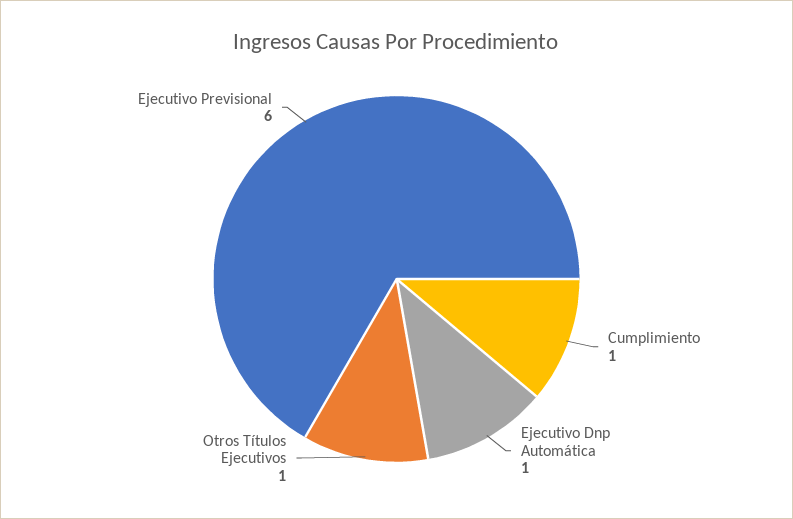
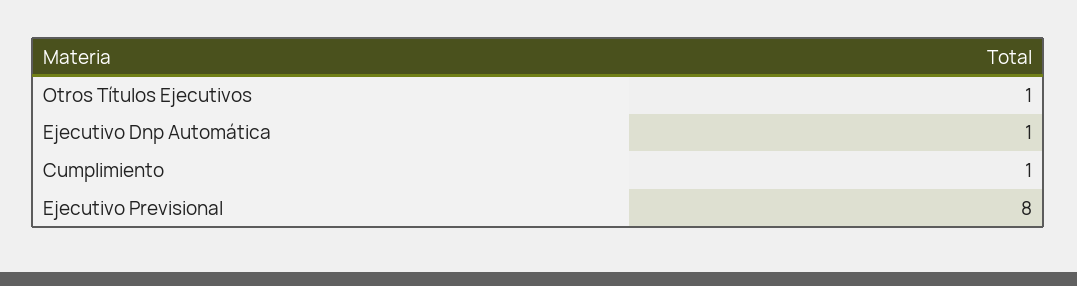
  {
    "Cumplimiento": 1,
    "Ejecutivo Dnp Automática": 1,
    "Otros Títulos Ejecutivos": 1,
-   "Ejecutivo Previsional": 6
+   "Ejecutivo Previsional": 8
  }

